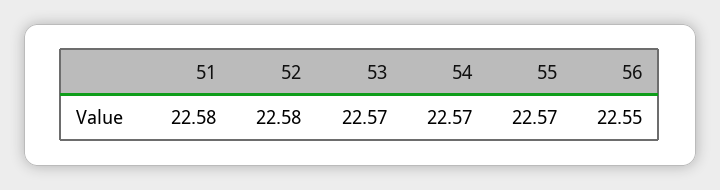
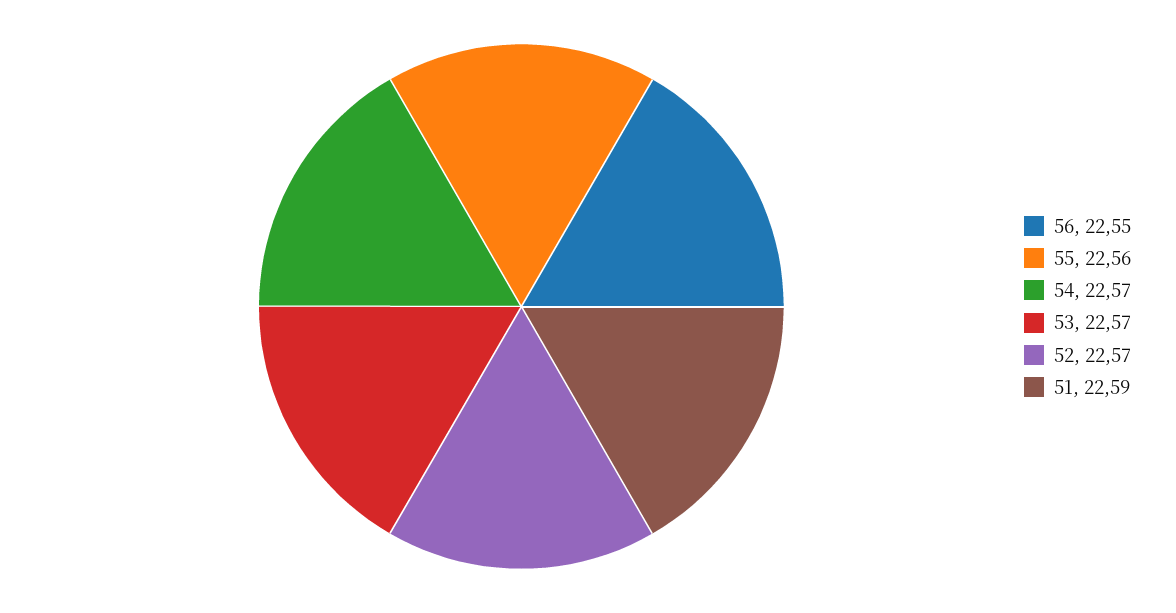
  {
-   "51": 22.58,
+   "51": 22.59,
-   "52": 22.58,
+   "52": 22.57,
    "53": 22.57,
    "54": 22.57,
-   "55": 22.57,
+   "55": 22.56,
    "56": 22.55
  }

